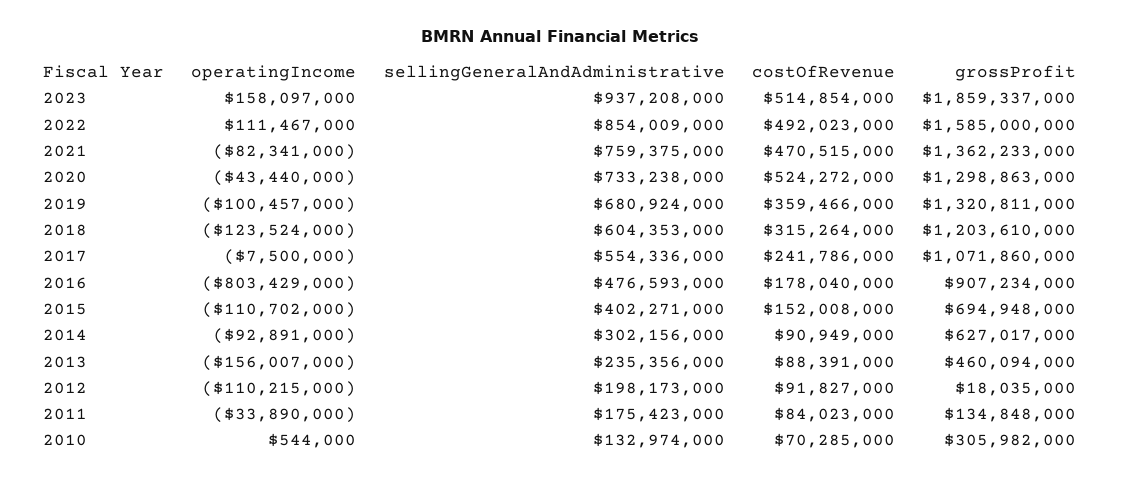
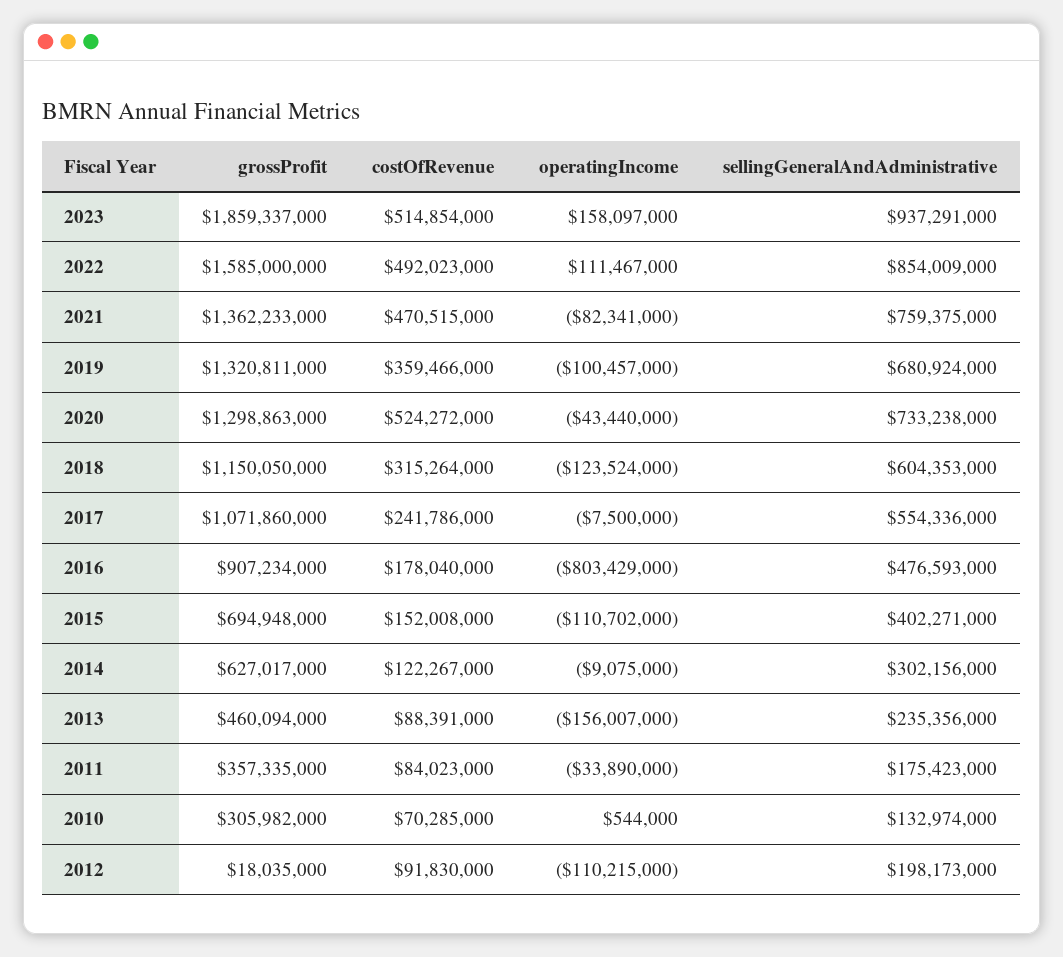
  {
    "operatingIncome": {
      "2023": 158097000,
      "2022": 111467000,
      "2021": -82341000,
      "2020": -43440000,
      "2019": -100457000,
      "2018": -123524000,
      "2017": -7500000,
      "2016": -803429000,
      "2015": -110702000,
-     "2014": -92891000,
+     "2014": -9075000,
      "2013": -156007000,
      "2012": -110215000,
      "2011": -33890000,
      "2010": 544000
    },
    "sellingGeneralAndAdministrative": {
-     "2023": 937208000,
+     "2023": 937291000,
      "2022": 854009000,
      "2021": 759375000,
      "2020": 733238000,
      "2019": 680924000,
      "2018": 604353000,
      "2017": 554336000,
      "2016": 476593000,
      "2015": 402271000,
      "2014": 302156000,
      "2013": 235356000,
      "2012": 198173000,
      "2011": 175423000,
      "2010": 132974000
    },
    "costOfRevenue": {
      "2023": 514854000,
      "2022": 492023000,
      "2021": 470515000,
      "2020": 524272000,
      "2019": 359466000,
      "2018": 315264000,
      "2017": 241786000,
      "2016": 178040000,
      "2015": 152008000,
-     "2014": 90949000,
+     "2014": 122267000,
      "2013": 88391000,
-     "2012": 91827000,
+     "2012": 91830000,
      "2011": 84023000,
      "2010": 70285000
    },
    "grossProfit": {
      "2023": 1859337000,
      "2022": 1585000000,
      "2021": 1362233000,
      "2020": 1298863000,
      "2019": 1320811000,
-     "2018": 1203610000,
+     "2018": 1150050000,
      "2017": 1071860000,
      "2016": 907234000,
      "2015": 694948000,
      "2014": 627017000,
      "2013": 460094000,
      "2012": 18035000,
-     "2011": 134848000,
+     "2011": 357335000,
      "2010": 305982000
    }
  }

